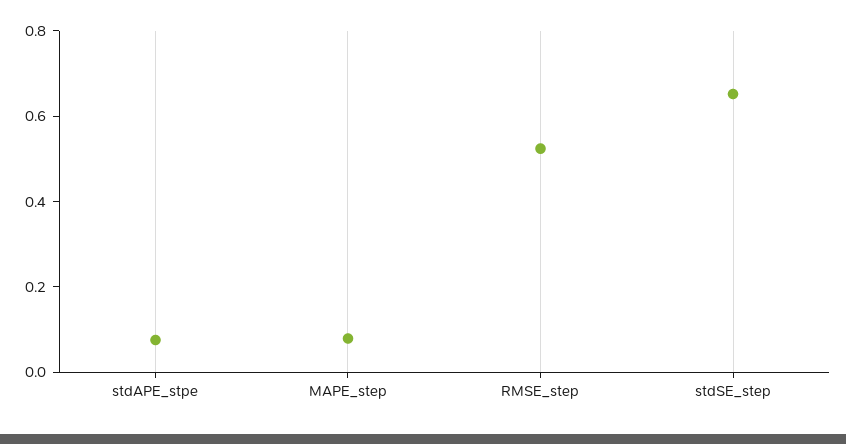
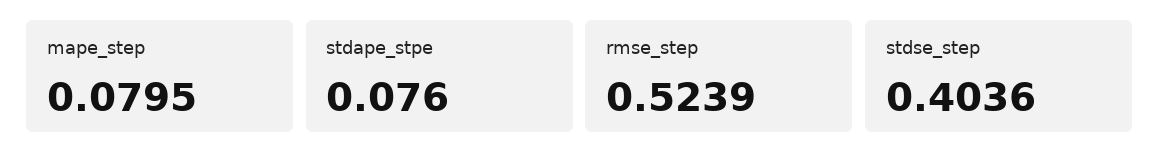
  {
    "stdAPE_stpe": 0.076,
    "MAPE_step": 0.0795,
    "RMSE_step": 0.5239,
-   "stdSE_step": 0.65
+   "stdSE_step": 0.4036
  }

